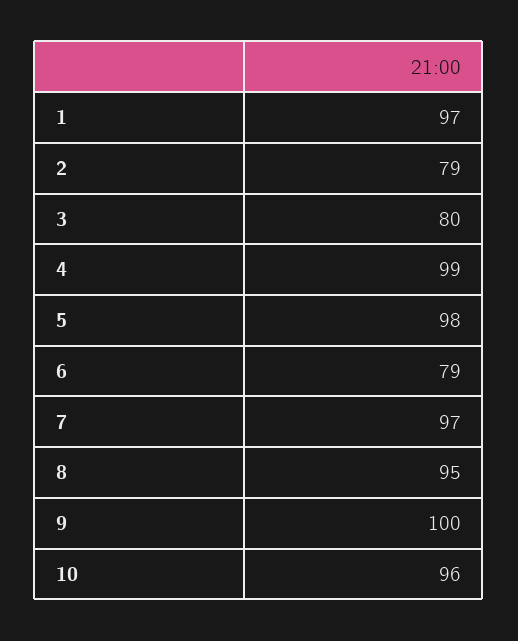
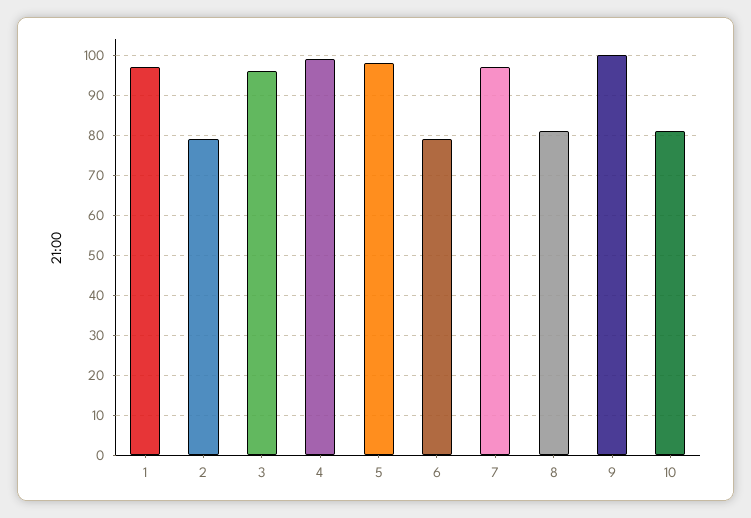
  {
    "1": 97,
    "2": 79,
-   "3": 80,
+   "3": 95,
    "4": 99,
    "5": 98,
    "6": 79,
    "7": 97,
-   "8": 95,
+   "8": 80,
    "9": 100,
-   "10": 96
+   "10": 80
  }

